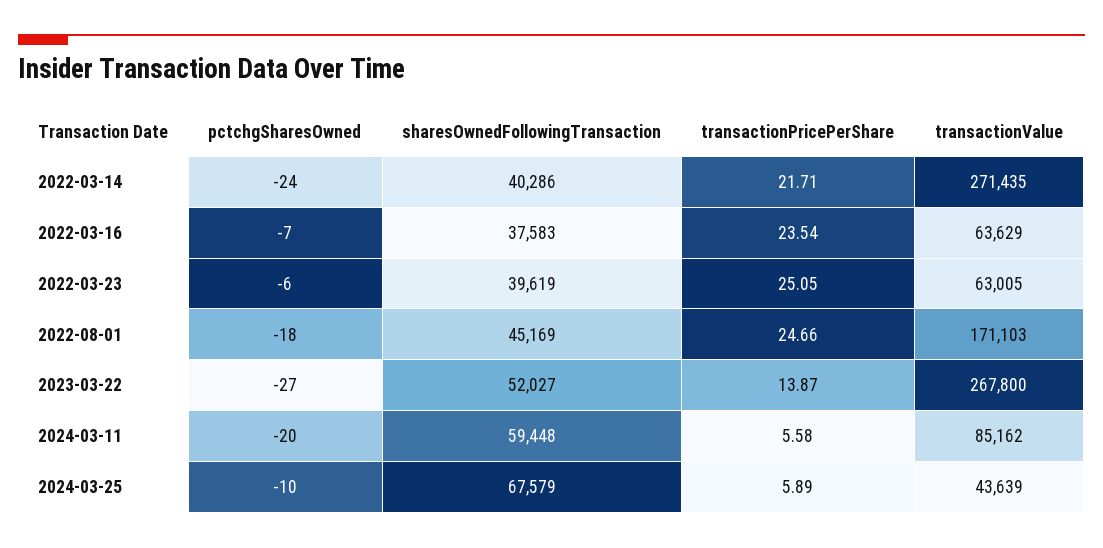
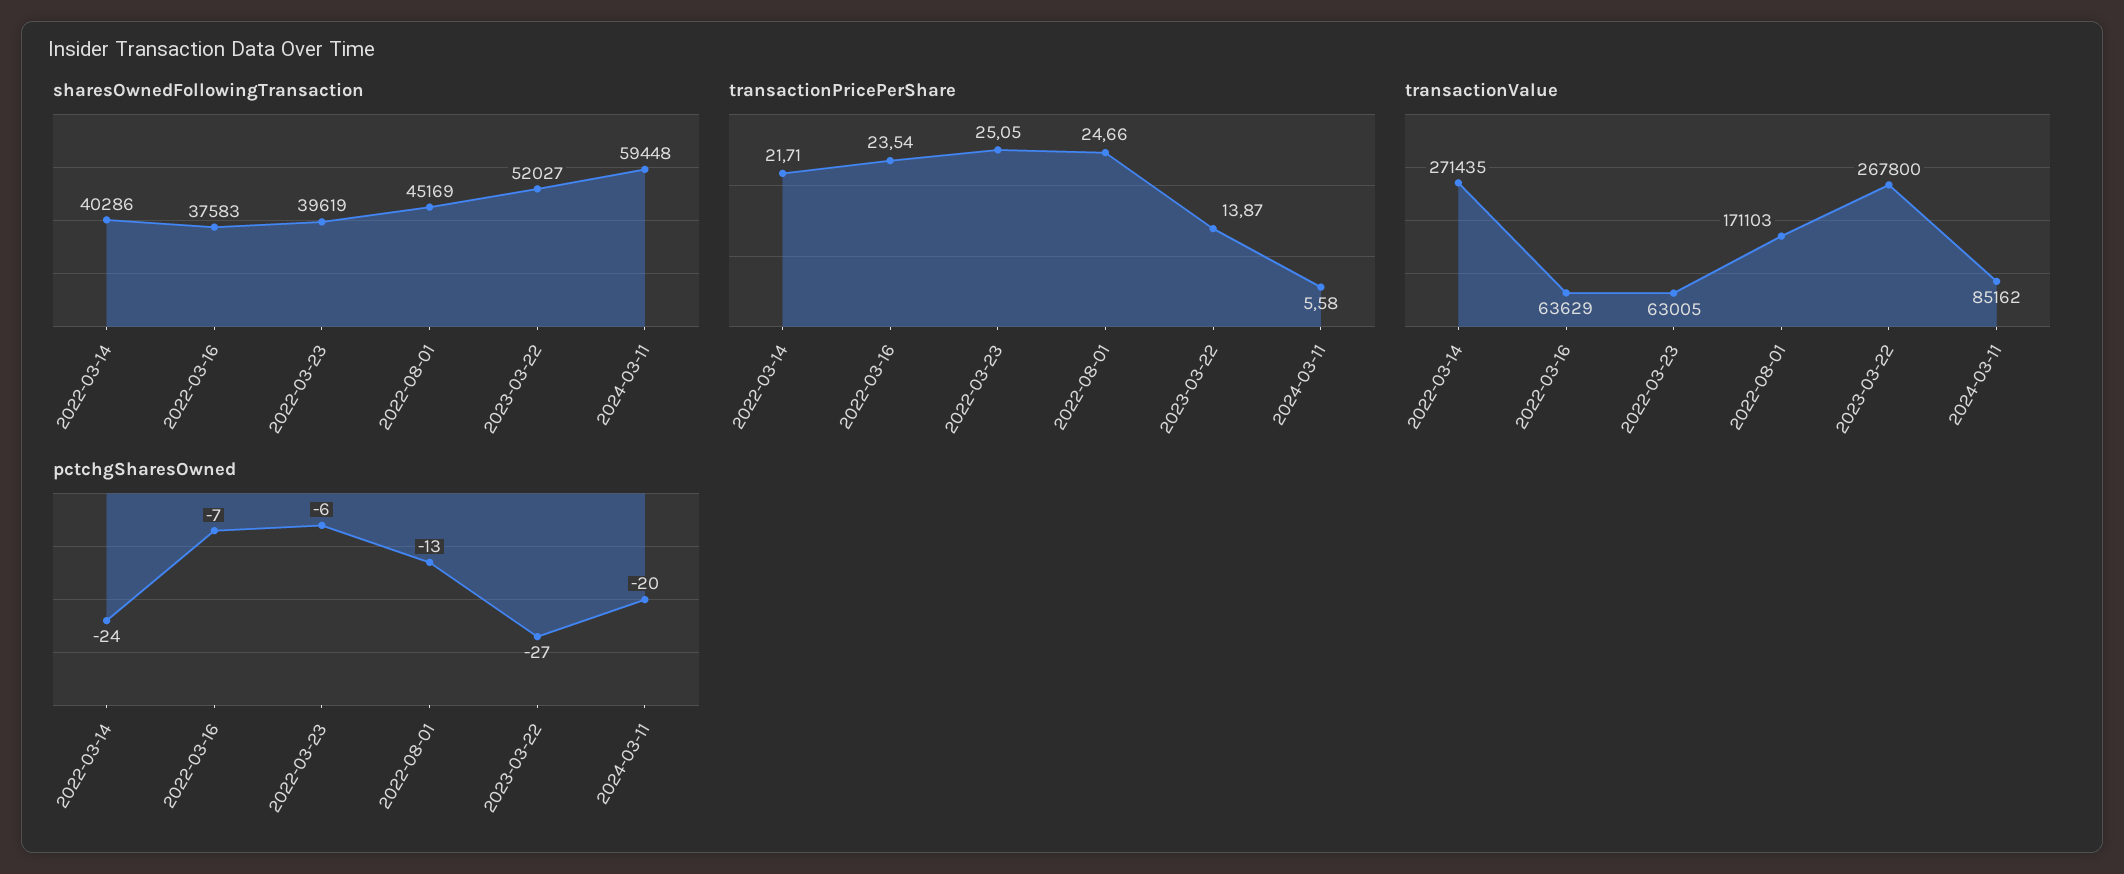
  {
    "pctchgSharesOwned": {
      "2022-03-14": -24,
      "2022-03-16": -7,
      "2022-03-23": -6,
-     "2022-08-01": -18,
+     "2022-08-01": -13,
      "2023-03-22": -27,
-     "2024-03-11": -20,
+     "2024-03-11": -20
-     "2024-03-25": -10
    },
    "sharesOwnedFollowingTransaction": {
      "2022-03-14": 40286,
      "2022-03-16": 37583,
      "2022-03-23": 39619,
      "2022-08-01": 45169,
      "2023-03-22": 52027,
-     "2024-03-11": 59448,
+     "2024-03-11": 59448
-     "2024-03-25": 67579
    },
    "transactionPricePerShare": {
      "2022-03-14": 21.71,
      "2022-03-16": 23.54,
      "2022-03-23": 25.05,
      "2022-08-01": 24.66,
      "2023-03-22": 13.87,
-     "2024-03-11": 5.58,
+     "2024-03-11": 5.58
-     "2024-03-25": 5.89
    },
    "transactionValue": {
      "2022-03-14": 271435,
      "2022-03-16": 63629,
      "2022-03-23": 63005,
      "2022-08-01": 171103,
      "2023-03-22": 267800,
-     "2024-03-11": 85162,
+     "2024-03-11": 85162
-     "2024-03-25": 43639
    }
  }

